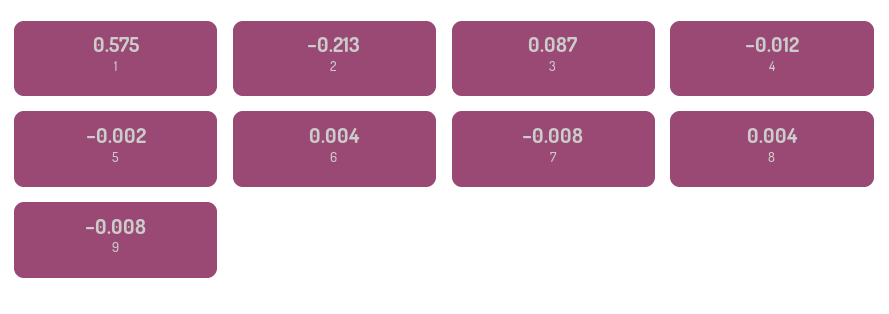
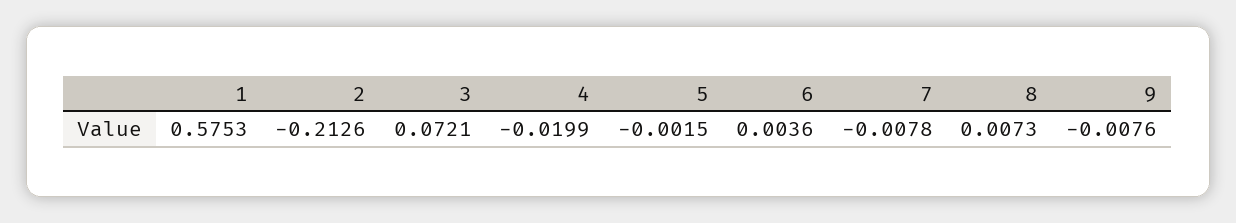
  {
    "1": 0.5753,
    "2": -0.2126,
-   "3": 0.087,
+   "3": 0.0721,
-   "4": -0.012,
+   "4": -0.0199,
    "5": -0.0015,
    "6": 0.0036,
    "7": -0.0078,
-   "8": 0.004,
+   "8": 0.0073,
    "9": -0.0076
  }

